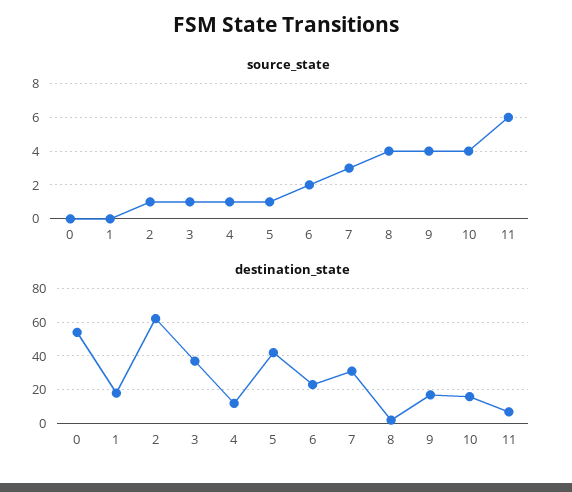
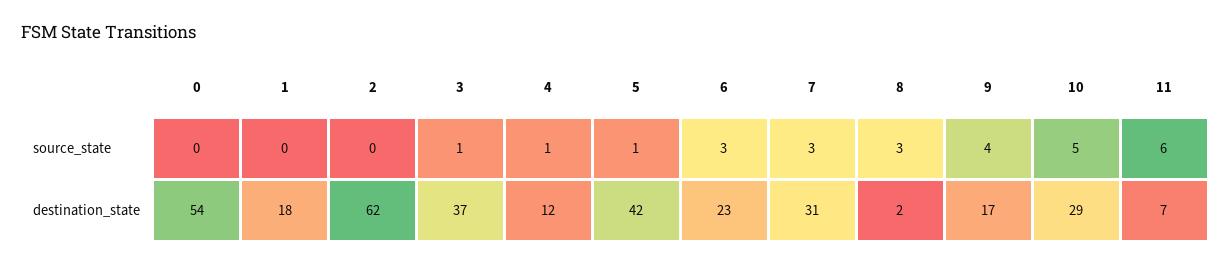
  {
    "source_state": {
      "0": 0,
      "1": 0,
-     "2": 1,
+     "2": 0,
      "3": 1,
      "4": 1,
      "5": 1,
-     "6": 2,
+     "6": 3,
      "7": 3,
-     "8": 4,
+     "8": 3,
      "9": 4,
-     "10": 4,
+     "10": 5,
      "11": 6
    },
    "destination_state": {
      "0": 54,
      "1": 18,
      "2": 62,
      "3": 37,
      "4": 12,
      "5": 42,
      "6": 23,
      "7": 31,
      "8": 2,
      "9": 17,
-     "10": 15,
+     "10": 29,
      "11": 7
    }
  }

